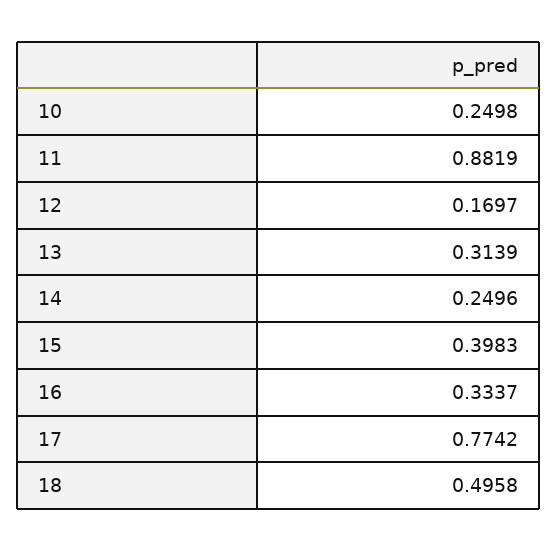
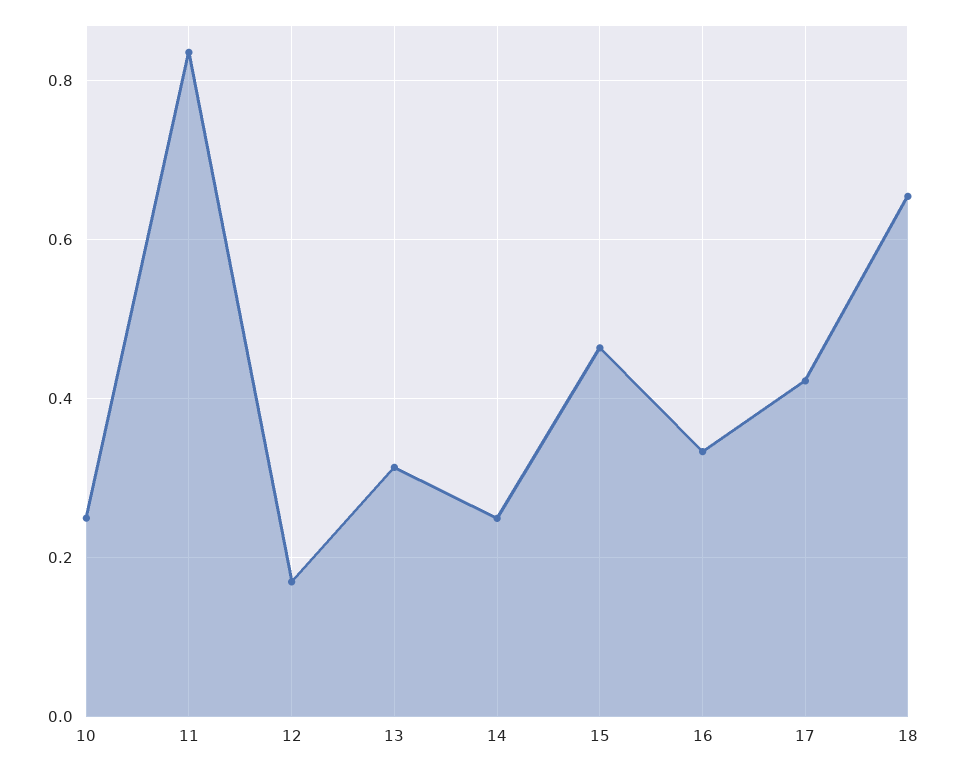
  {
    "10": 0.2498,
-   "11": 0.8819,
+   "11": 0.84,
    "12": 0.1697,
    "13": 0.3139,
    "14": 0.2496,
-   "15": 0.3983,
+   "15": 0.46,
    "16": 0.3337,
-   "17": 0.7742,
+   "17": 0.42,
-   "18": 0.4958
+   "18": 0.66
  }

